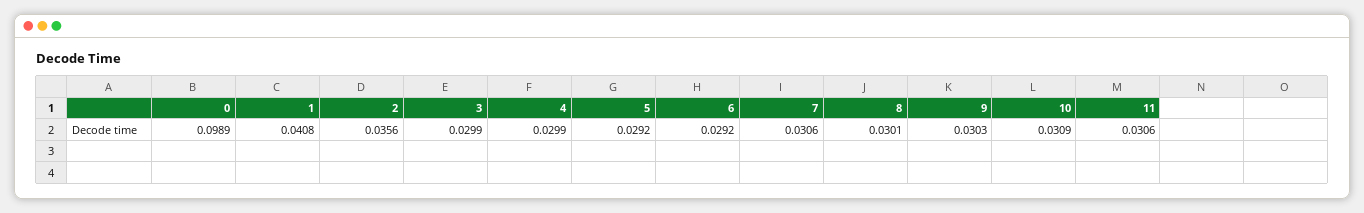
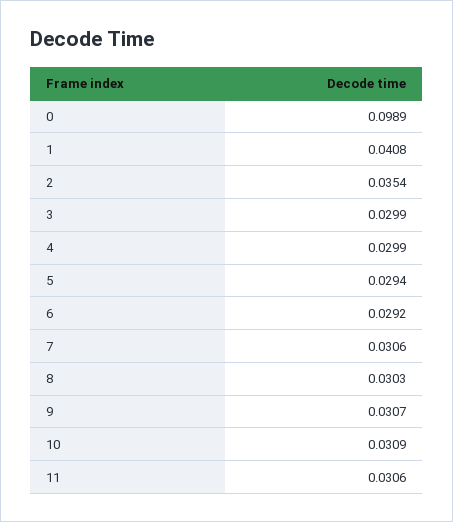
  {
    "0": 0.0989,
    "1": 0.0408,
-   "2": 0.0356,
+   "2": 0.0354,
    "3": 0.0299,
    "4": 0.0299,
-   "5": 0.0292,
+   "5": 0.0294,
    "6": 0.0292,
    "7": 0.0306,
-   "8": 0.0301,
+   "8": 0.0303,
-   "9": 0.0303,
+   "9": 0.0307,
    "10": 0.0309,
    "11": 0.0306
  }

